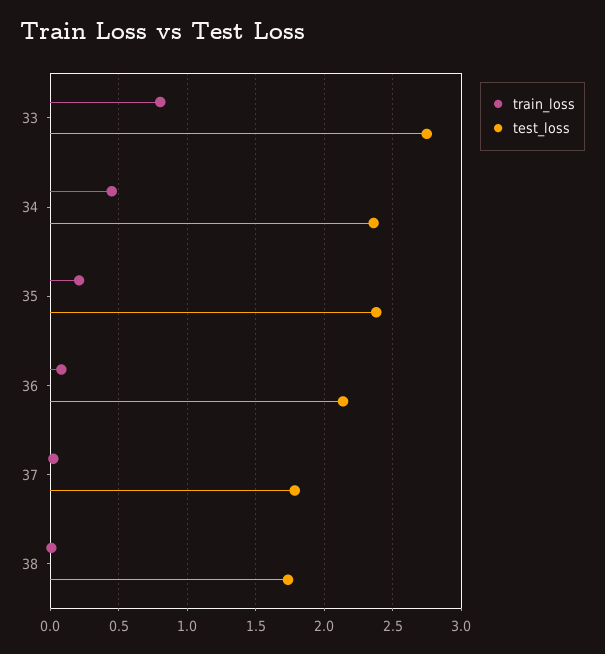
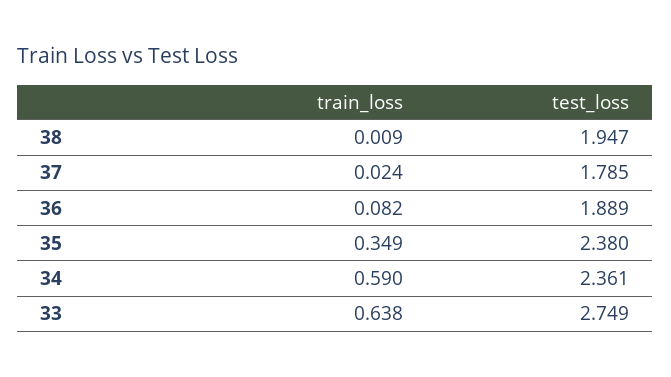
  {
    "train_loss": {
-     "33": 0.8,
+     "33": 0.638,
-     "34": 0.45,
+     "34": 0.59,
-     "35": 0.2,
+     "35": 0.349,
      "36": 0.082,
      "37": 0.024,
      "38": 0.009
    },
    "test_loss": {
      "33": 2.749,
      "34": 2.361,
      "35": 2.38,
-     "36": 2.15,
+     "36": 1.889,
      "37": 1.785,
-     "38": 1.75
+     "38": 1.947
    }
  }

